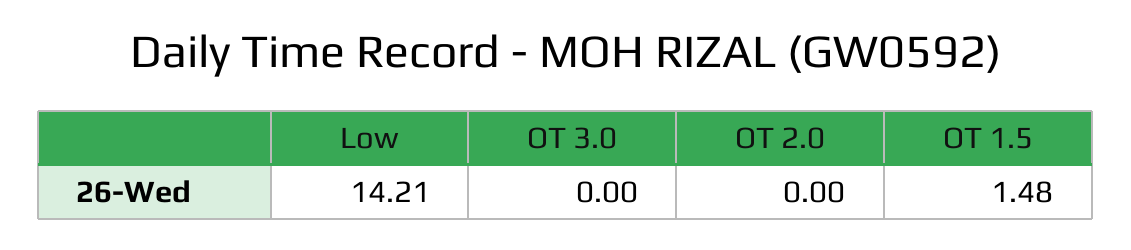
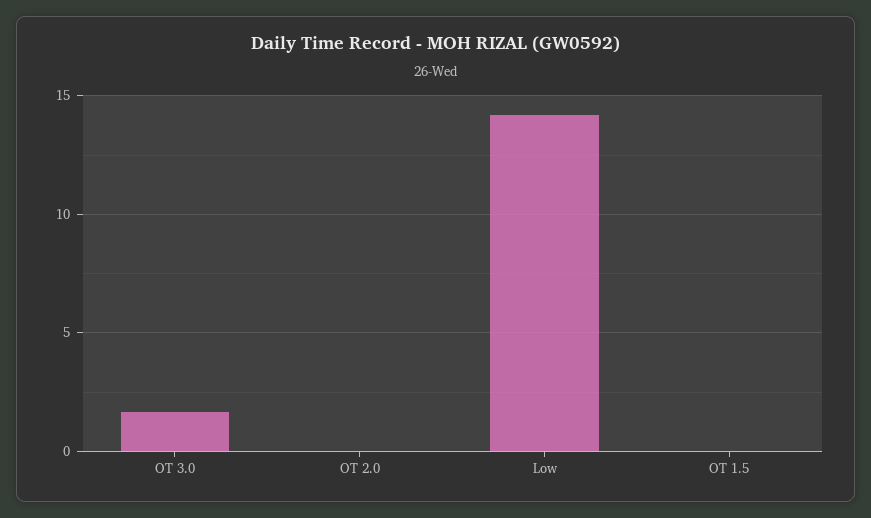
  {
    "Low": 14.21,
-   "OT 3.0": 0,
+   "OT 3.0": 1.5,
    "OT 2.0": 0,
-   "OT 1.5": 1.48
+   "OT 1.5": 0
  }

